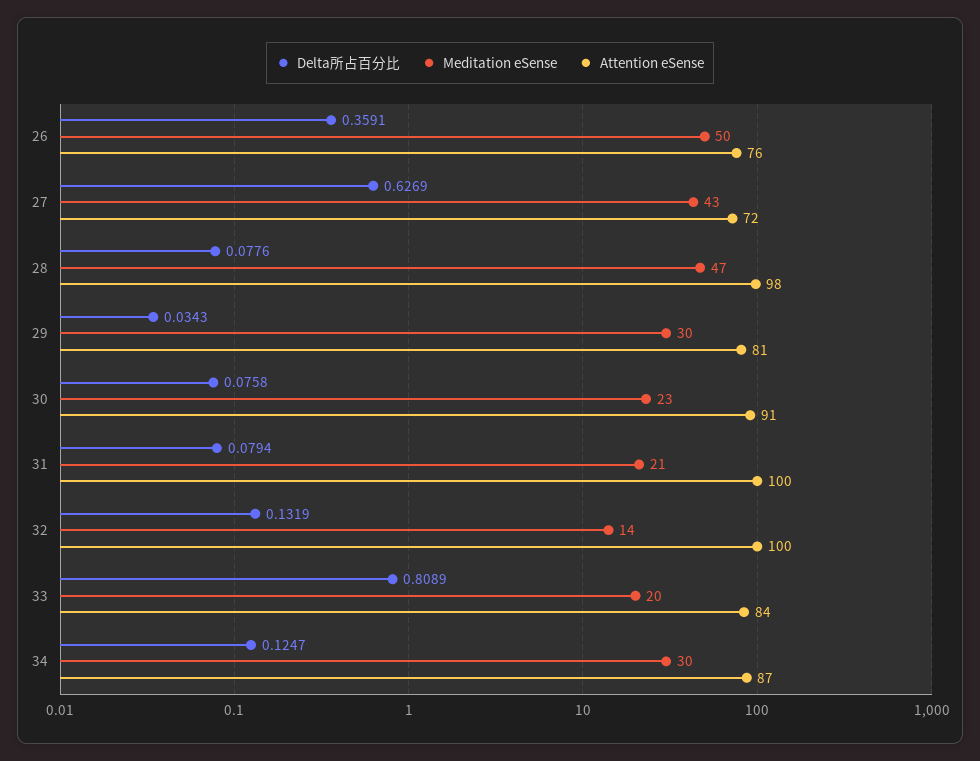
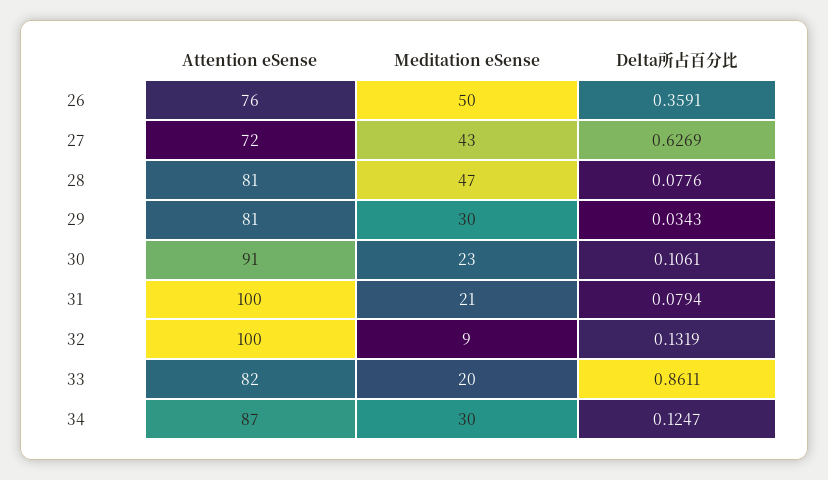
  {
    "Delta所占百分比": {
      "26": 0.3591,
      "27": 0.6269,
      "28": 0.0776,
      "29": 0.0343,
-     "30": 0.0758,
+     "30": 0.1061,
      "31": 0.0794,
      "32": 0.1319,
-     "33": 0.8089,
+     "33": 0.8611,
      "34": 0.1247
    },
    "Meditation eSense": {
      "26": 50,
      "27": 43,
      "28": 47,
      "29": 30,
      "30": 23,
      "31": 21,
-     "32": 14,
+     "32": 9,
      "33": 20,
      "34": 30
    },
    "Attention eSense": {
      "26": 76,
      "27": 72,
-     "28": 98,
+     "28": 81,
      "29": 81,
      "30": 91,
      "31": 100,
      "32": 100,
-     "33": 84,
+     "33": 82,
      "34": 87
    }
  }

